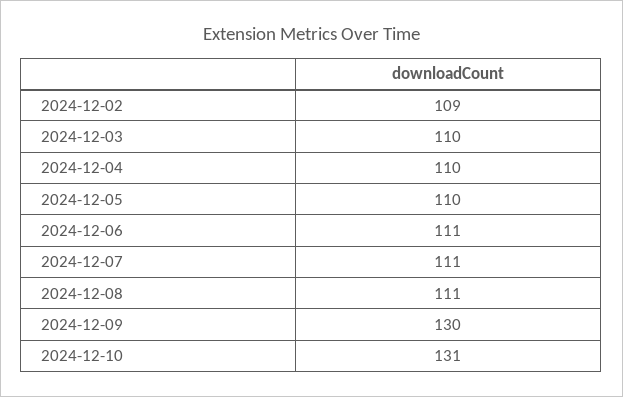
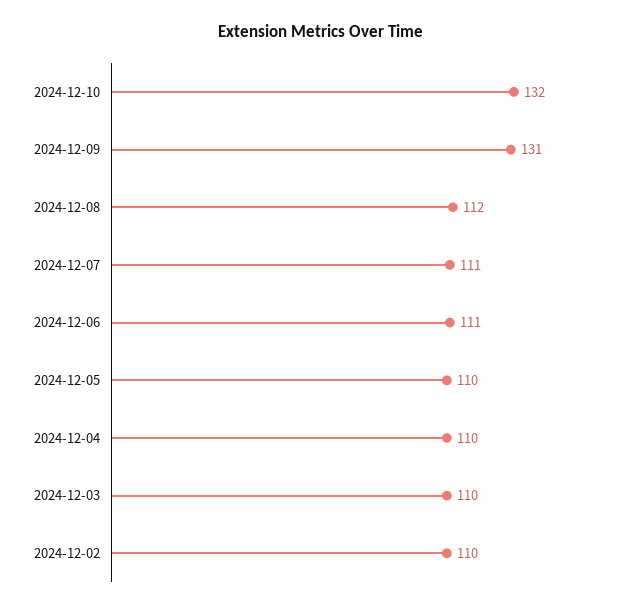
  {
-   "2024-12-02": 109,
+   "2024-12-02": 110,
    "2024-12-03": 110,
    "2024-12-04": 110,
    "2024-12-05": 110,
    "2024-12-06": 111,
    "2024-12-07": 111,
-   "2024-12-08": 111,
+   "2024-12-08": 112,
-   "2024-12-09": 130,
+   "2024-12-09": 131,
-   "2024-12-10": 131
+   "2024-12-10": 132
  }

